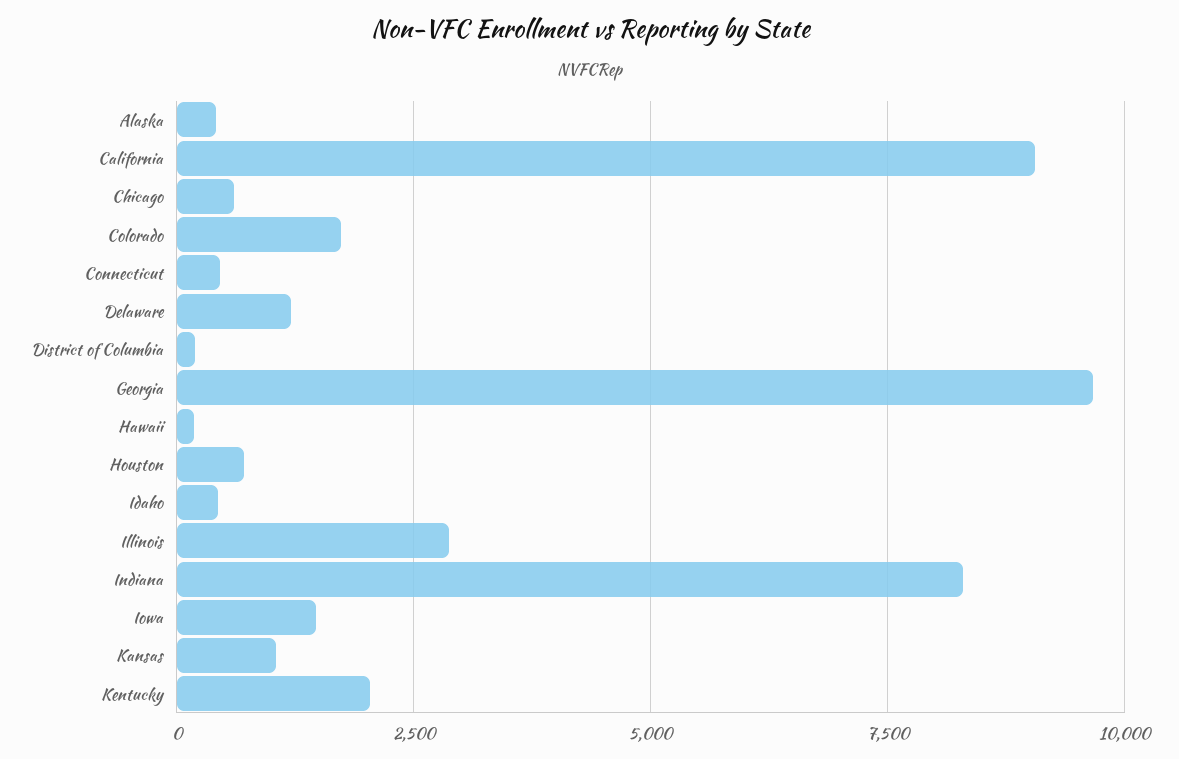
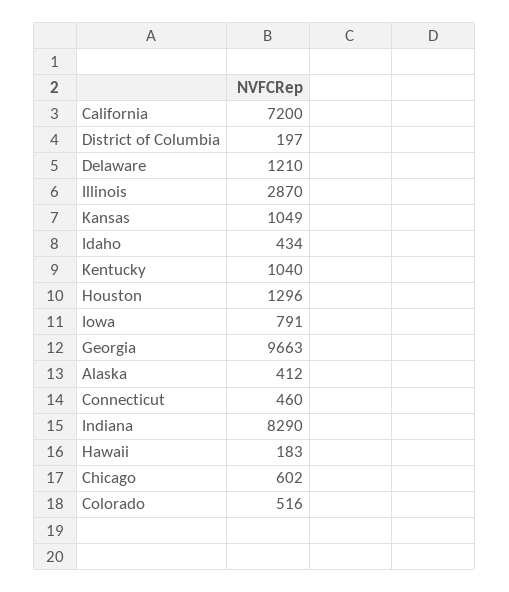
  {
    "Alaska": 412,
-   "California": 9000,
+   "California": 7200,
    "Chicago": 602,
-   "Colorado": 1750,
+   "Colorado": 516,
    "Connecticut": 460,
    "Delaware": 1210,
    "District of Columbia": 197,
    "Georgia": 9663,
    "Hawaii": 183,
-   "Houston": 750,
+   "Houston": 1296,
    "Idaho": 434,
    "Illinois": 2870,
    "Indiana": 8290,
-   "Iowa": 1500,
+   "Iowa": 791,
    "Kansas": 1049,
-   "Kentucky": 2000
+   "Kentucky": 1040
  }

